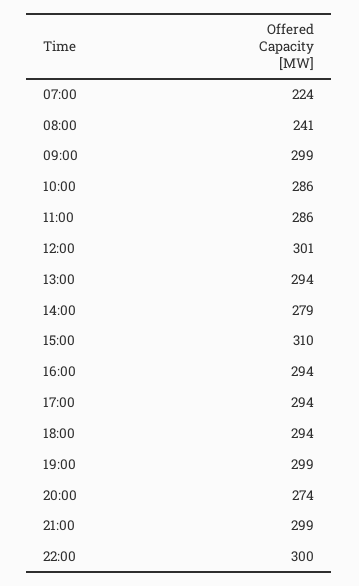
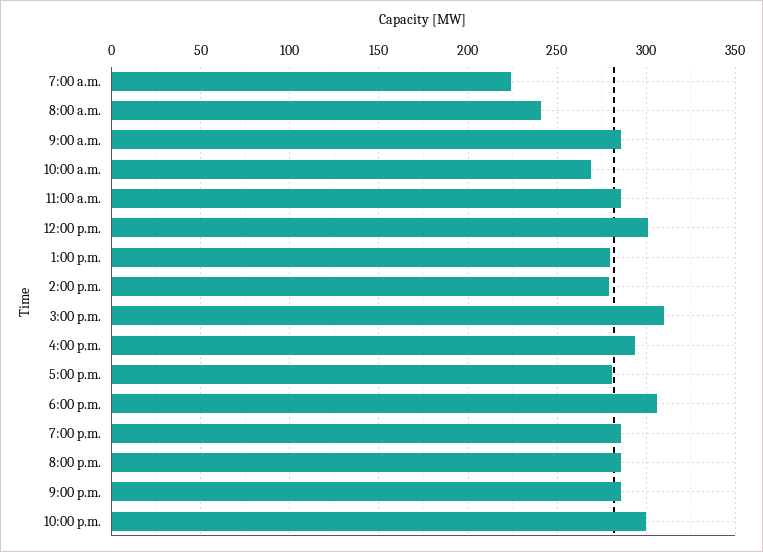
  {
    "07:00": 224,
    "08:00": 241,
-   "09:00": 299,
+   "09:00": 285,
-   "10:00": 286,
+   "10:00": 270,
    "11:00": 286,
    "12:00": 301,
-   "13:00": 294,
+   "13:00": 280,
    "14:00": 279,
    "15:00": 310,
    "16:00": 294,
-   "17:00": 294,
+   "17:00": 280,
-   "18:00": 294,
+   "18:00": 305,
-   "19:00": 299,
+   "19:00": 285,
-   "20:00": 274,
+   "20:00": 285,
-   "21:00": 299,
+   "21:00": 285,
    "22:00": 300
  }

